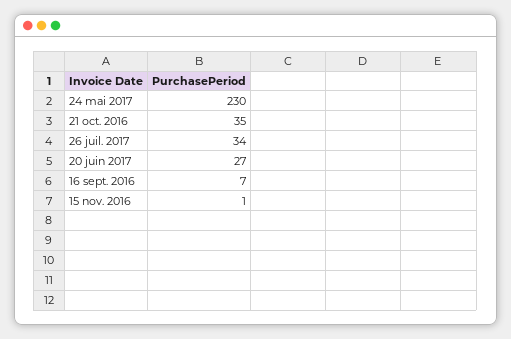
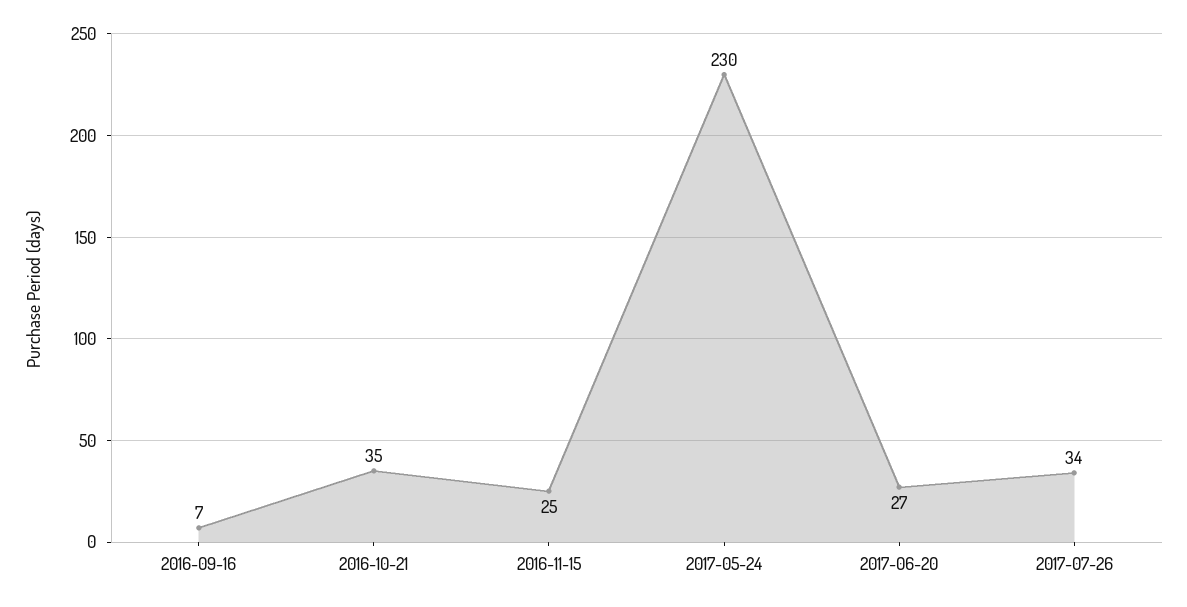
  {
    "24 mai 2017": 230,
    "21 oct. 2016": 35,
    "26 juil. 2017": 34,
    "20 juin 2017": 27,
    "16 sept. 2016": 7,
-   "15 nov. 2016": 1
+   "15 nov. 2016": 25
  }

